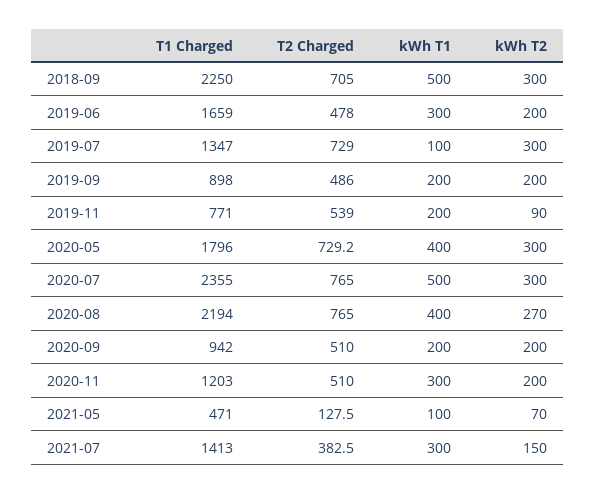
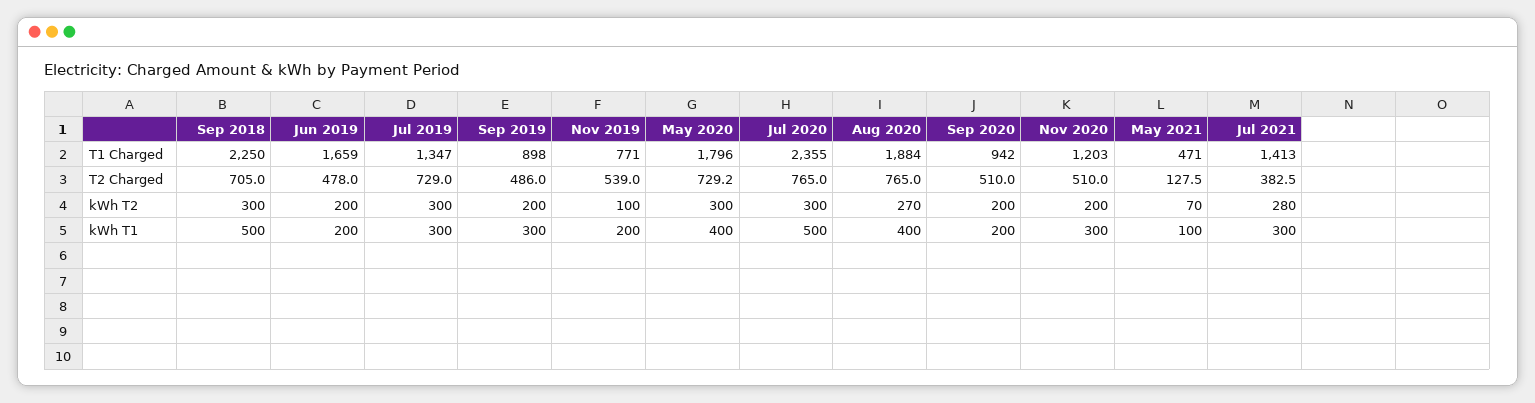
  {
    "T1 Charged": {
      "2018-09": 2250,
      "2019-06": 1659,
      "2019-07": 1347,
      "2019-09": 898,
      "2019-11": 771,
      "2020-05": 1796,
      "2020-07": 2355,
-     "2020-08": 2194,
+     "2020-08": 1884,
      "2020-09": 942,
      "2020-11": 1203,
      "2021-05": 471,
      "2021-07": 1413
    },
    "T2 Charged": {
      "2018-09": 705,
      "2019-06": 478,
      "2019-07": 729,
      "2019-09": 486,
      "2019-11": 539,
      "2020-05": 729.2,
      "2020-07": 765,
      "2020-08": 765,
      "2020-09": 510,
      "2020-11": 510,
      "2021-05": 127.5,
      "2021-07": 382.5
    },
    "kWh T1": {
      "2018-09": 500,
-     "2019-06": 300,
+     "2019-06": 200,
-     "2019-07": 100,
+     "2019-07": 300,
-     "2019-09": 200,
+     "2019-09": 300,
      "2019-11": 200,
      "2020-05": 400,
      "2020-07": 500,
      "2020-08": 400,
      "2020-09": 200,
      "2020-11": 300,
      "2021-05": 100,
      "2021-07": 300
    },
    "kWh T2": {
      "2018-09": 300,
      "2019-06": 200,
      "2019-07": 300,
      "2019-09": 200,
-     "2019-11": 90,
+     "2019-11": 100,
      "2020-05": 300,
      "2020-07": 300,
      "2020-08": 270,
      "2020-09": 200,
      "2020-11": 200,
      "2021-05": 70,
-     "2021-07": 150
+     "2021-07": 280
    }
  }

